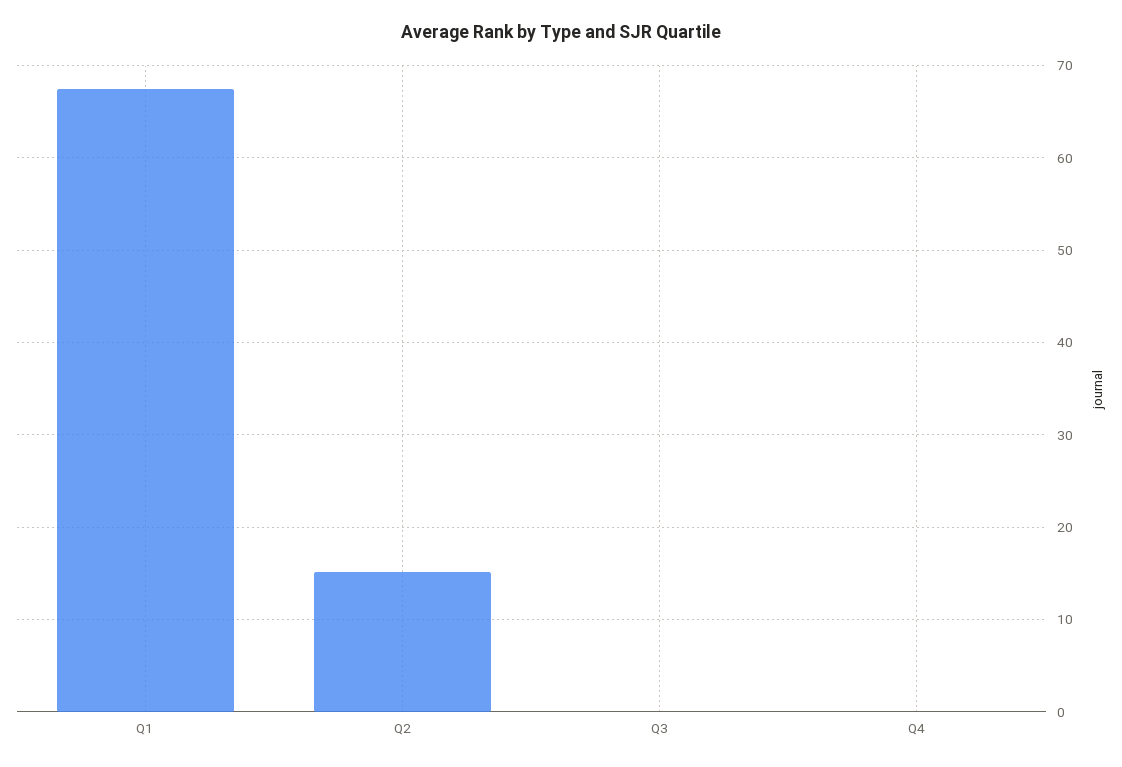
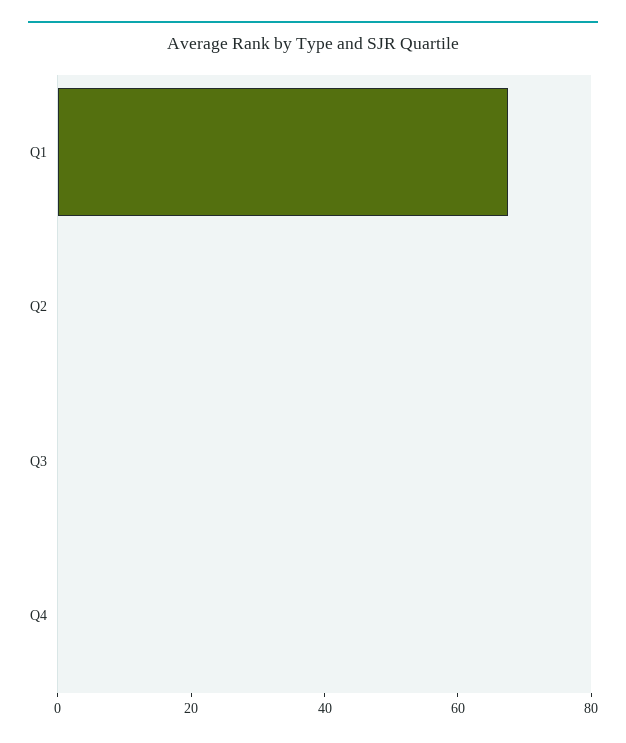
  {
    "Q1": 68,
-   "Q2": 15,
+   "Q2": 0,
    "Q3": 0,
    "Q4": 0
  }

